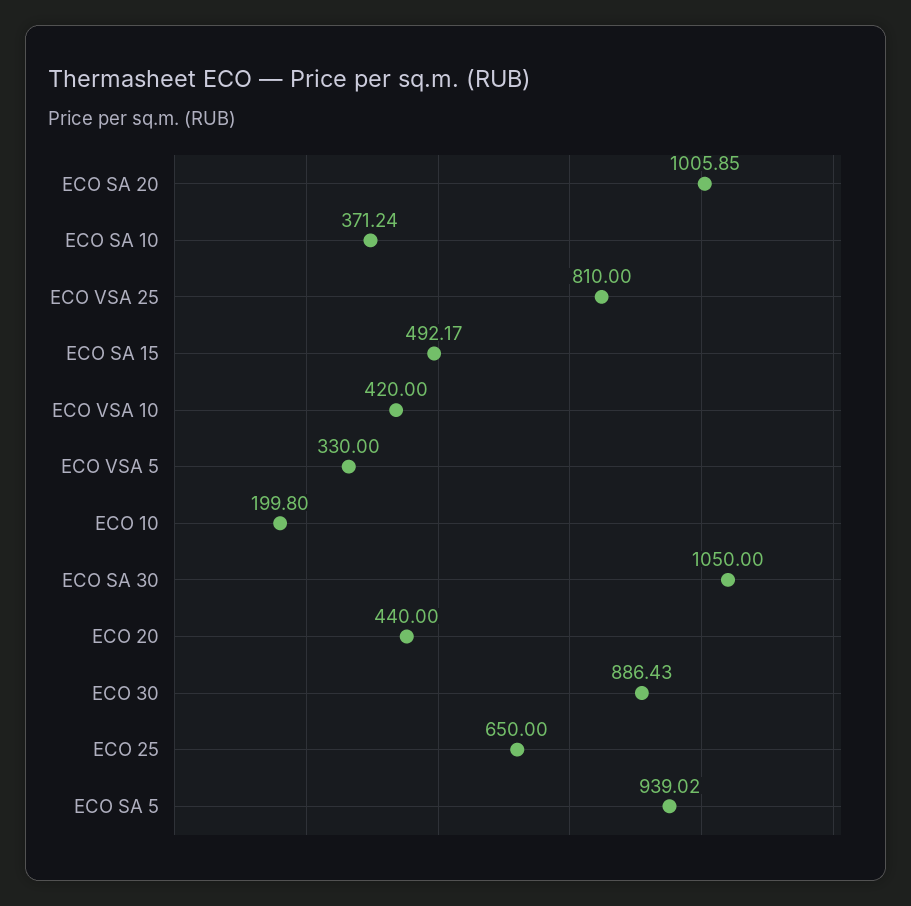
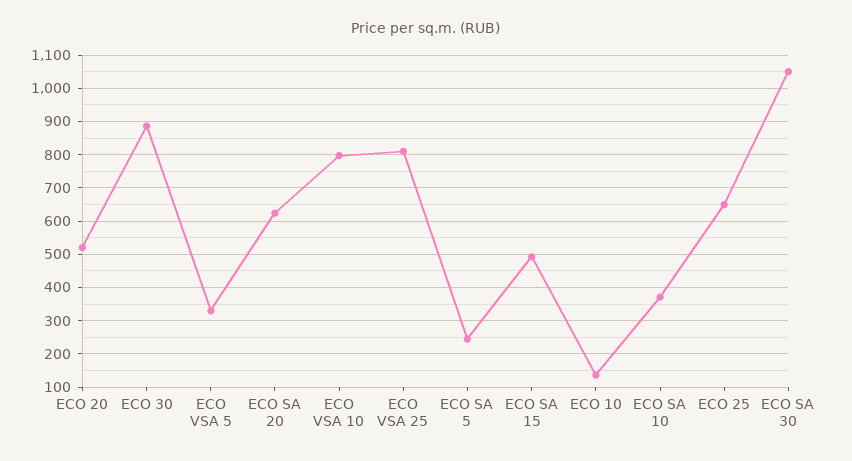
  {
-   "ECO SA 20": 1005.85,
+   "ECO SA 20": 620,
    "ECO SA 10": 371.24,
    "ECO VSA 25": 810,
    "ECO SA 15": 492.17,
-   "ECO VSA 10": 420,
+   "ECO VSA 10": 800,
    "ECO VSA 5": 330,
-   "ECO 10": 199.8,
+   "ECO 10": 140,
    "ECO SA 30": 1050,
-   "ECO 20": 440,
+   "ECO 20": 520,
    "ECO 30": 886.43,
    "ECO 25": 650,
-   "ECO SA 5": 939.02
+   "ECO SA 5": 240
  }

